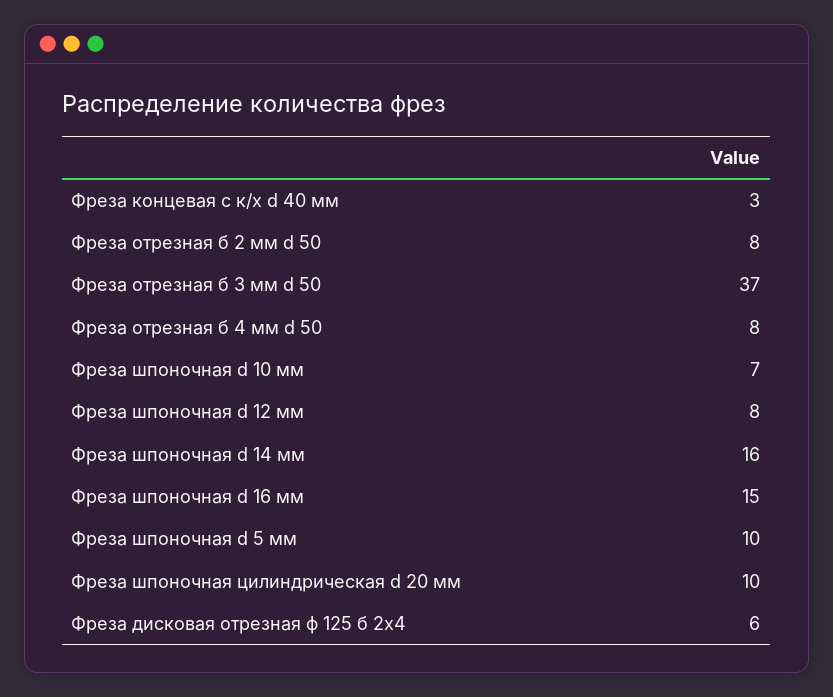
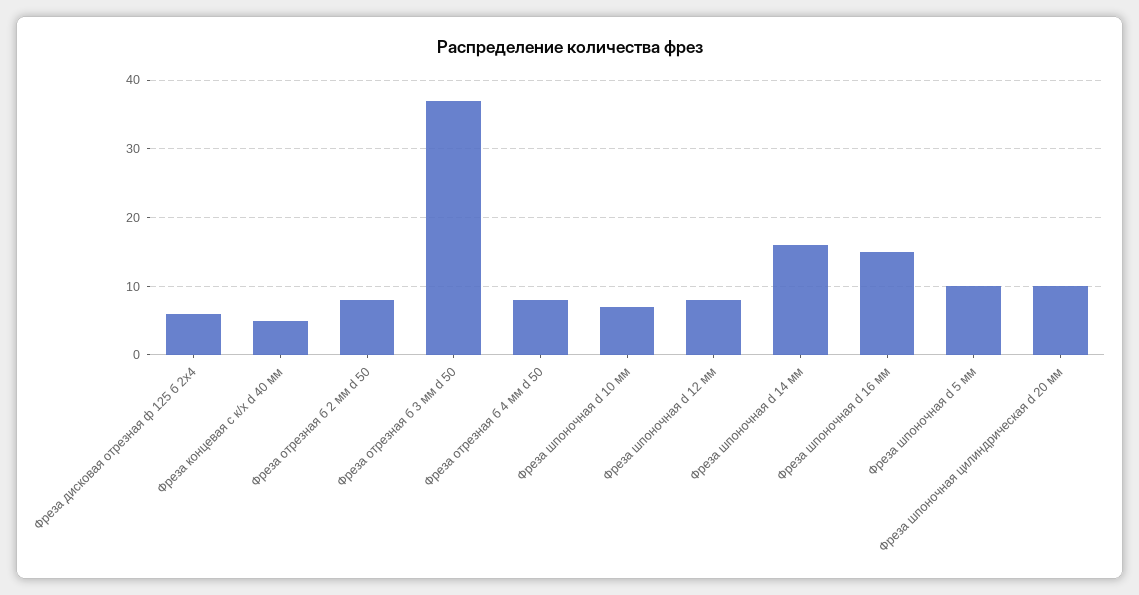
  {
-   "Фреза концевая с к/х d 40 мм": 3,
+   "Фреза концевая с к/х d 40 мм": 5,
    "Фреза отрезная б 2 мм d 50": 8,
    "Фреза отрезная б 3 мм d 50": 37,
    "Фреза отрезная б 4 мм d 50": 8,
    "Фреза шпоночная d 10 мм": 7,
    "Фреза шпоночная d 12 мм": 8,
    "Фреза шпоночная d 14 мм": 16,
    "Фреза шпоночная d 16 мм": 15,
    "Фреза шпоночная d 5 мм": 10,
    "Фреза шпоночная цилиндрическая d 20 мм": 10,
    "Фреза дисковая отрезная ф 125 б 2х4": 6
  }

